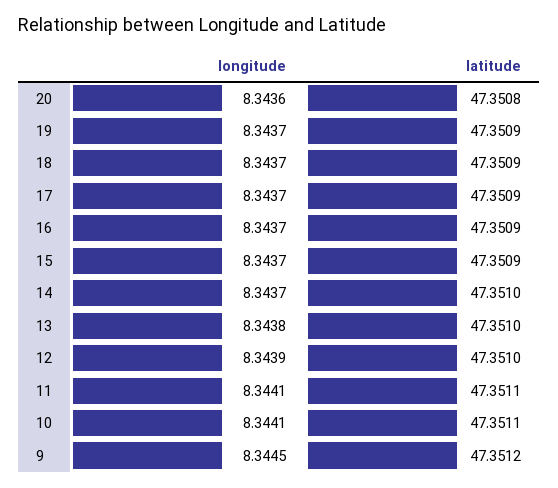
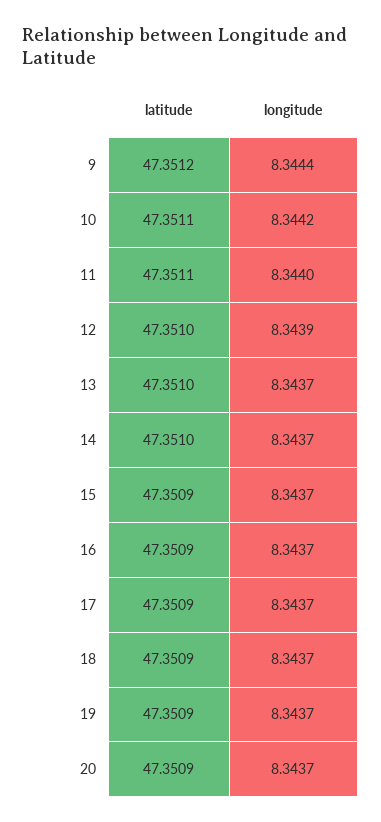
  {
    "longitude": {
-     "20": 8.3436,
+     "20": 8.3437,
      "19": 8.3437,
      "18": 8.3437,
      "17": 8.3437,
      "16": 8.3437,
      "15": 8.3437,
      "14": 8.3437,
-     "13": 8.3438,
+     "13": 8.3437,
      "12": 8.3439,
-     "11": 8.3441,
+     "11": 8.344,
-     "10": 8.3441,
+     "10": 8.3442,
-     "9": 8.3445
+     "9": 8.3444
    },
    "latitude": {
-     "20": 47.3508,
+     "20": 47.3509,
      "19": 47.3509,
      "18": 47.3509,
      "17": 47.3509,
      "16": 47.3509,
      "15": 47.3509,
      "14": 47.351,
      "13": 47.351,
      "12": 47.351,
      "11": 47.3511,
      "10": 47.3511,
      "9": 47.3512
    }
  }

